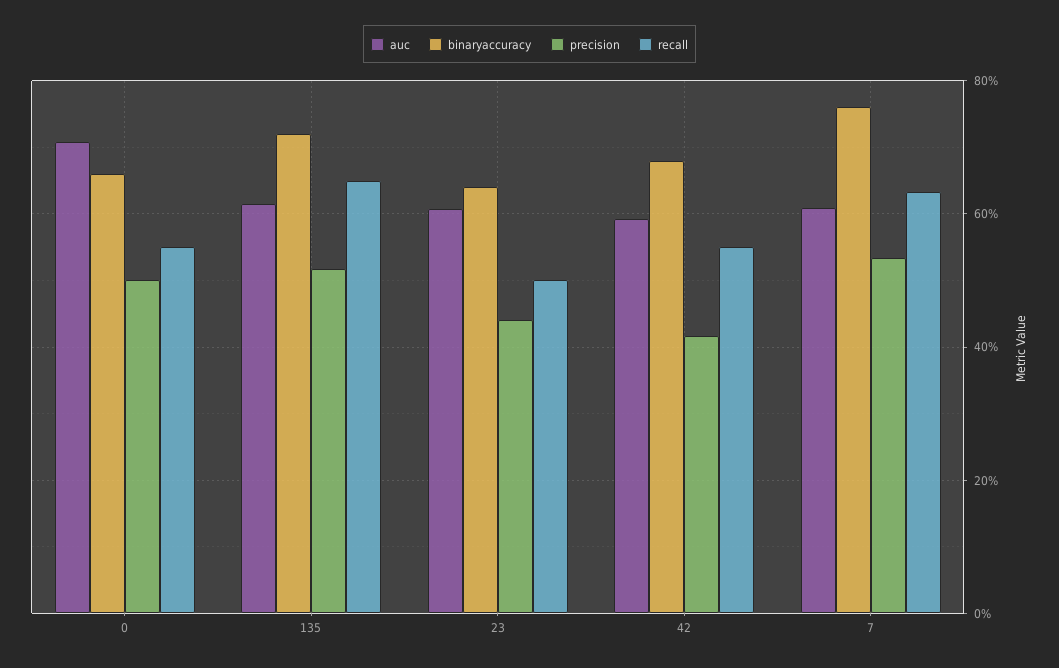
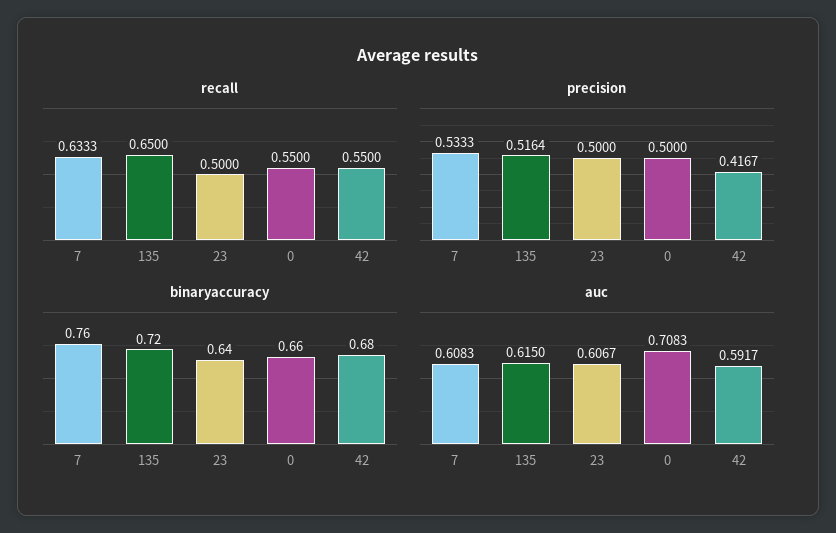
  {
    "auc": {
      "0": 0.7083,
      "135": 0.615,
      "23": 0.6067,
      "42": 0.5917,
      "7": 0.6083
    },
    "binaryaccuracy": {
      "0": 0.66,
      "135": 0.72,
      "23": 0.64,
      "42": 0.68,
      "7": 0.76
    },
    "precision": {
      "0": 0.5,
      "135": 0.5164,
-     "23": 0.44,
+     "23": 0.5,
      "42": 0.4167,
      "7": 0.5333
    },
    "recall": {
      "0": 0.55,
      "135": 0.65,
      "23": 0.5,
      "42": 0.55,
      "7": 0.6333
    }
  }

